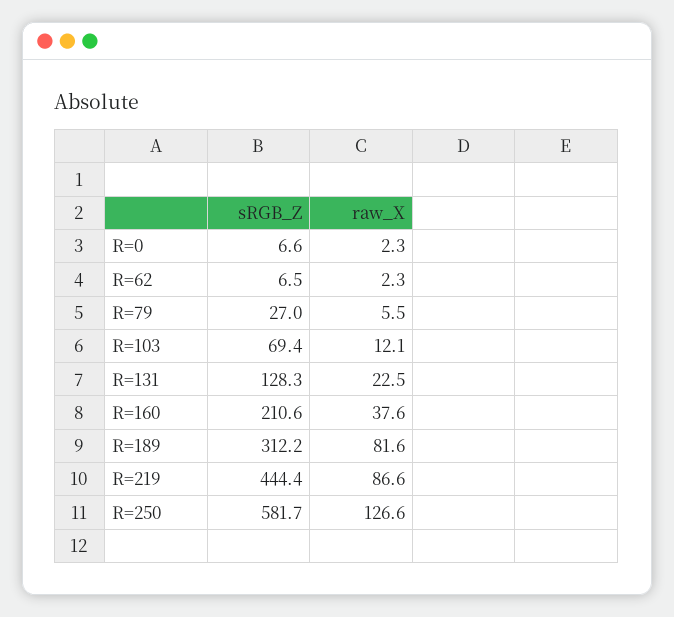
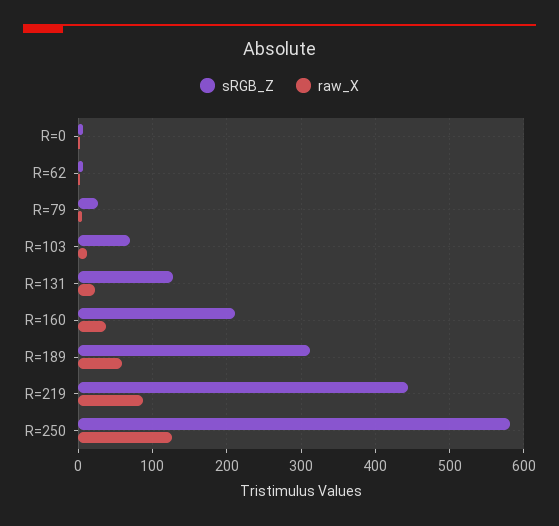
  {
    "sRGB_Z": {
      "R=0": 6.6,
      "R=62": 6.5,
      "R=79": 27,
      "R=103": 69.4,
      "R=131": 128.3,
      "R=160": 210.6,
      "R=189": 312.2,
      "R=219": 444.4,
      "R=250": 581.7
    },
    "raw_X": {
      "R=0": 2.3,
      "R=62": 2.3,
      "R=79": 5.5,
      "R=103": 12.1,
      "R=131": 22.5,
      "R=160": 37.6,
-     "R=189": 81.6,
+     "R=189": 60,
      "R=219": 86.6,
      "R=250": 126.6
    }
  }

